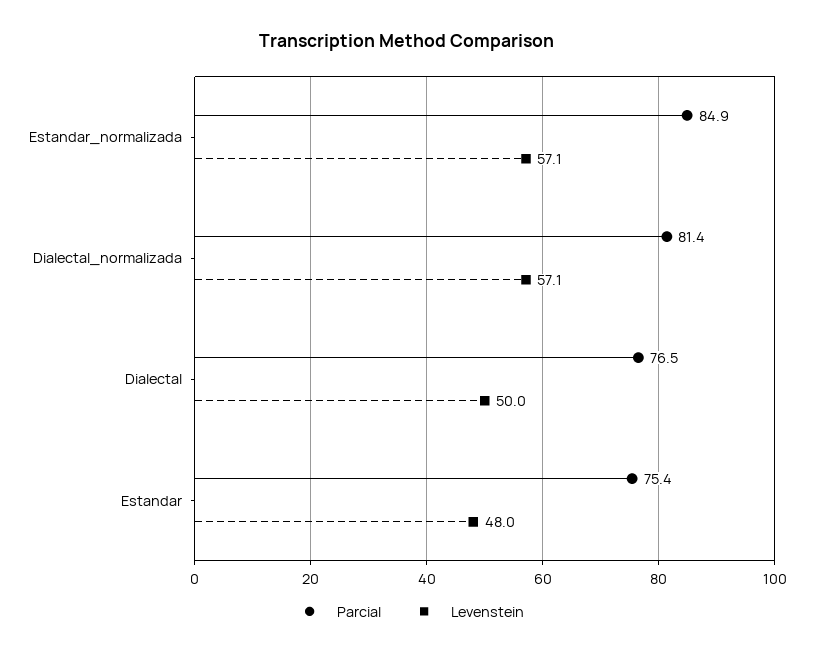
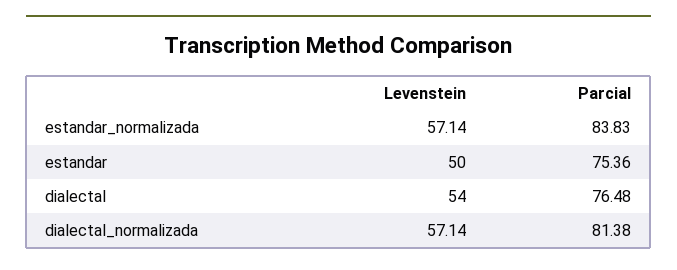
  {
    "Parcial": {
-     "Estandar_normalizada": 84.9,
+     "Estandar_normalizada": 83.83,
      "Dialectal_normalizada": 81.38,
      "Dialectal": 76.48,
      "Estandar": 75.36
    },
    "Levenstein": {
      "Estandar_normalizada": 57.14,
      "Dialectal_normalizada": 57.14,
-     "Dialectal": 50,
+     "Dialectal": 54,
-     "Estandar": 48
+     "Estandar": 50
    }
  }

